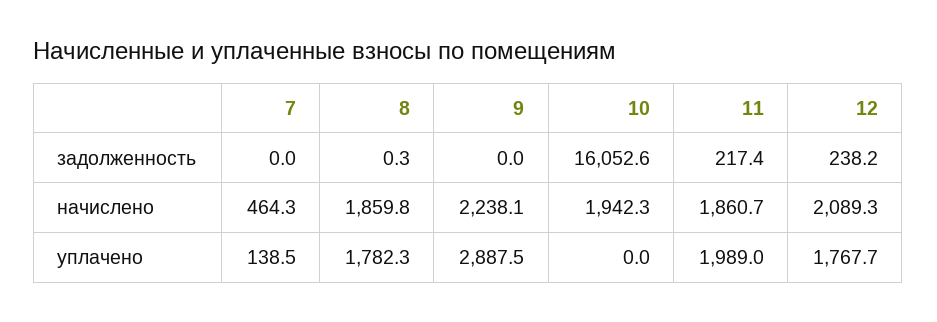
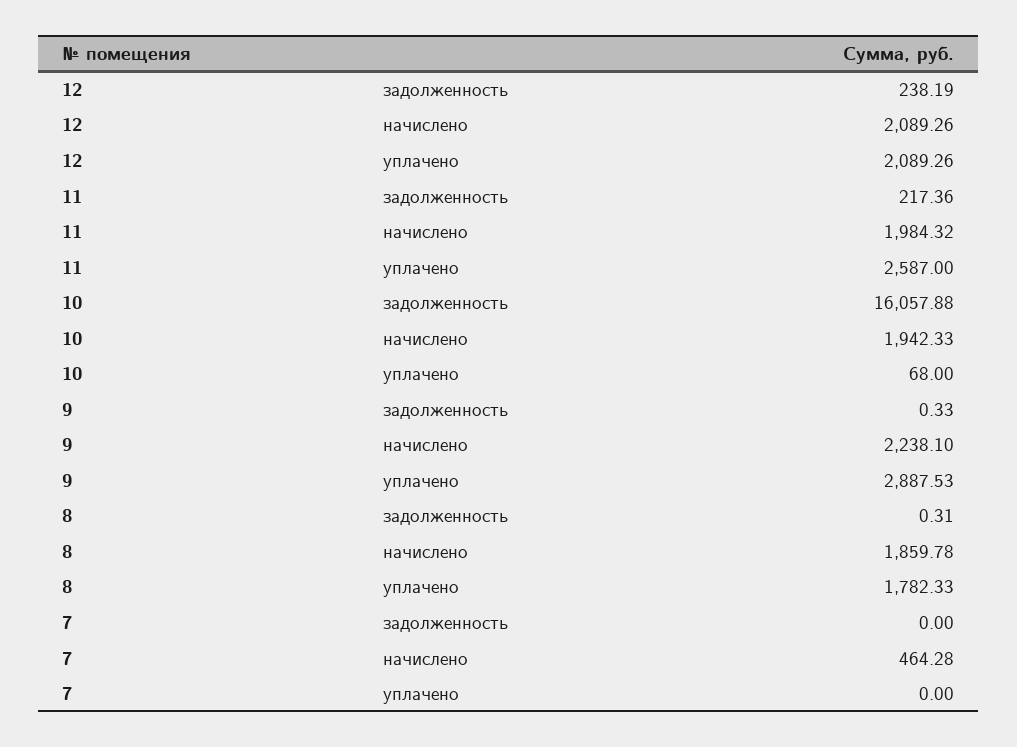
  {
    "7": {
      "задолженность": 0,
      "начислено": 464.28,
-     "уплачено": 138.5
+     "уплачено": 0
    },
    "8": {
      "задолженность": 0.31,
      "начислено": 1859.78,
      "уплачено": 1782.33
    },
    "9": {
-     "задолженность": 0,
+     "задолженность": 0.33,
      "начислено": 2238.1,
      "уплачено": 2887.53
    },
    "10": {
-     "задолженность": 16052.6,
+     "задолженность": 16057.88,
      "начислено": 1942.33,
-     "уплачено": 0
+     "уплачено": 68
    },
    "11": {
      "задолженность": 217.36,
-     "начислено": 1860.7,
+     "начислено": 1984.32,
-     "уплачено": 1989
+     "уплачено": 2587
    },
    "12": {
      "задолженность": 238.19,
      "начислено": 2089.26,
-     "уплачено": 1767.7
+     "уплачено": 2089.26
    }
  }

